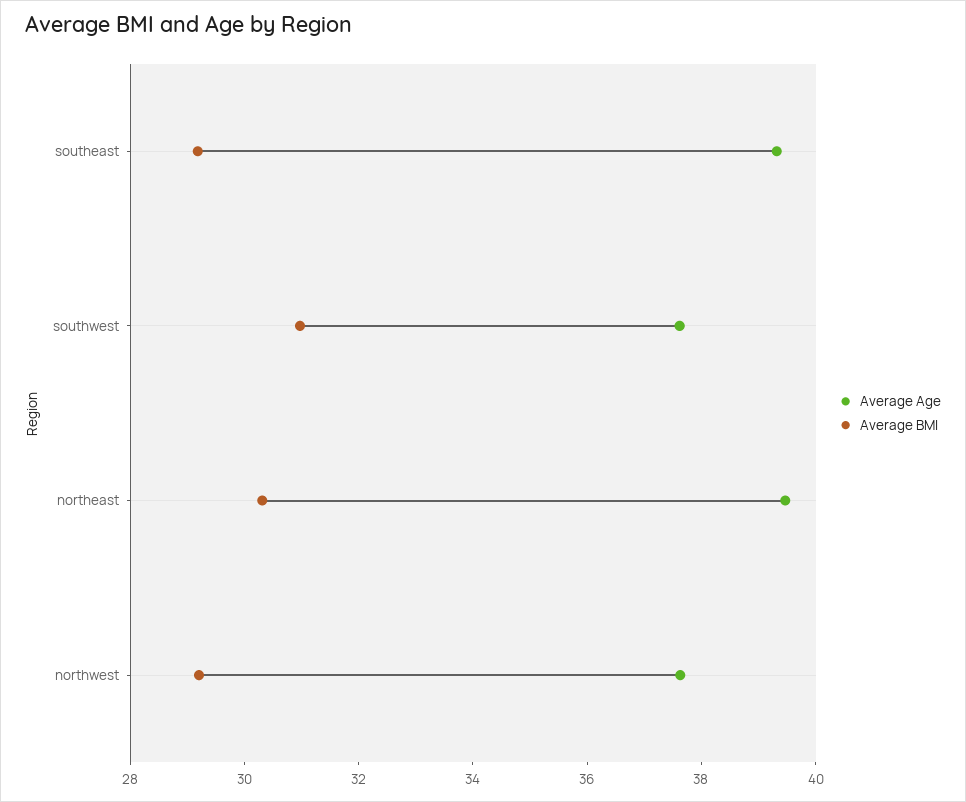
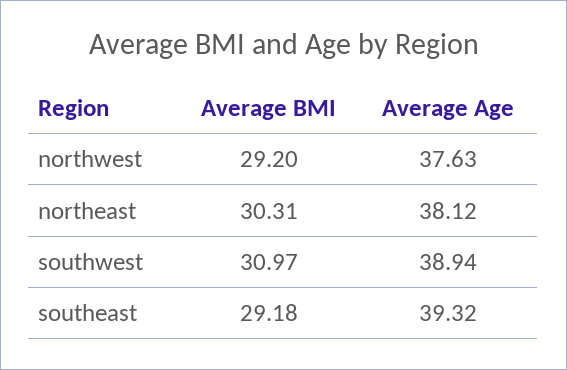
  {
    "Average Age": {
      "southeast": 39.32,
-     "southwest": 37.5,
+     "southwest": 38.94,
-     "northeast": 39.5,
+     "northeast": 38.12,
      "northwest": 37.63
    },
    "Average BMI": {
      "southeast": 29.18,
      "southwest": 30.97,
      "northeast": 30.31,
      "northwest": 29.2
    }
  }

